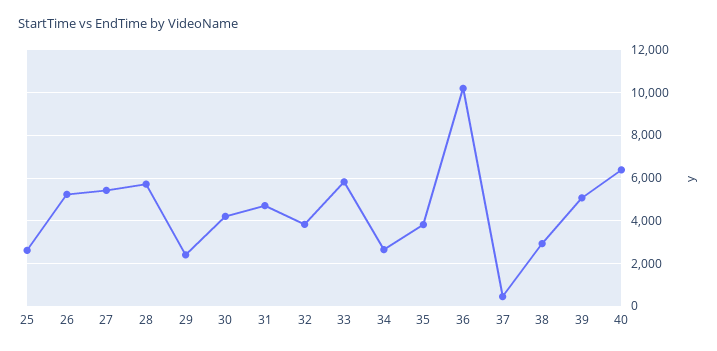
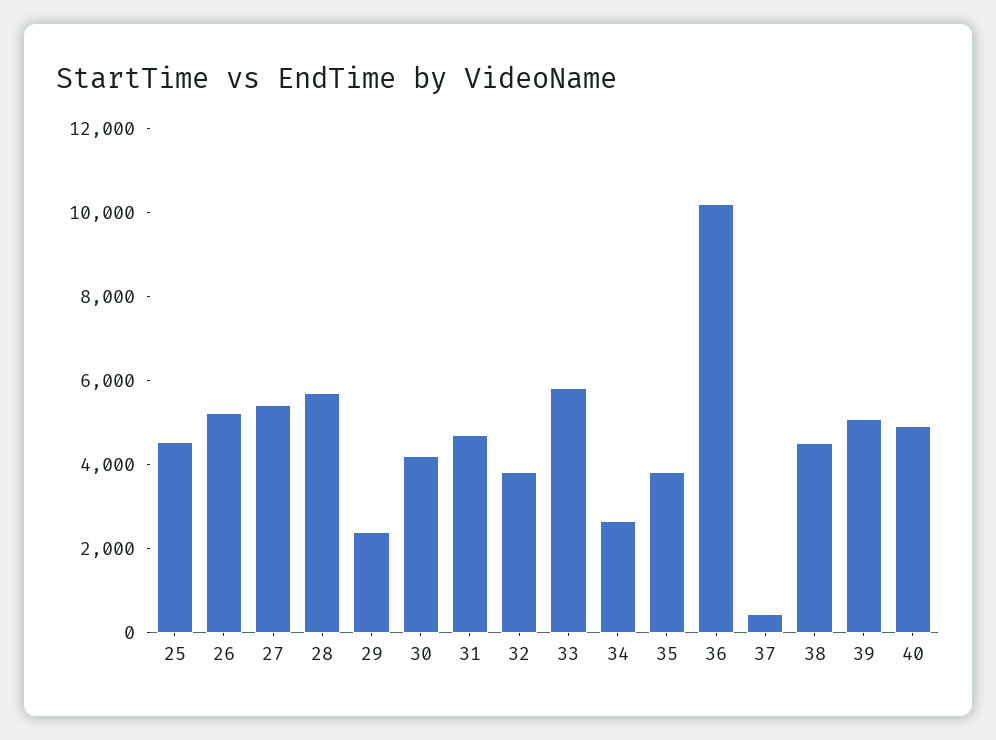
  {
-   "25": 2500,
+   "25": 4500,
    "26": 5000,
    "27": 5500,
    "28": 5500,
    "29": 2500,
    "30": 4000,
    "31": 4500,
    "32": 4000,
    "33": 6000,
    "34": 2500,
    "35": 4000,
    "36": 10000,
    "37": 500,
-   "38": 3000,
+   "38": 4500,
    "39": 5000,
-   "40": 6500
+   "40": 5000
  }

